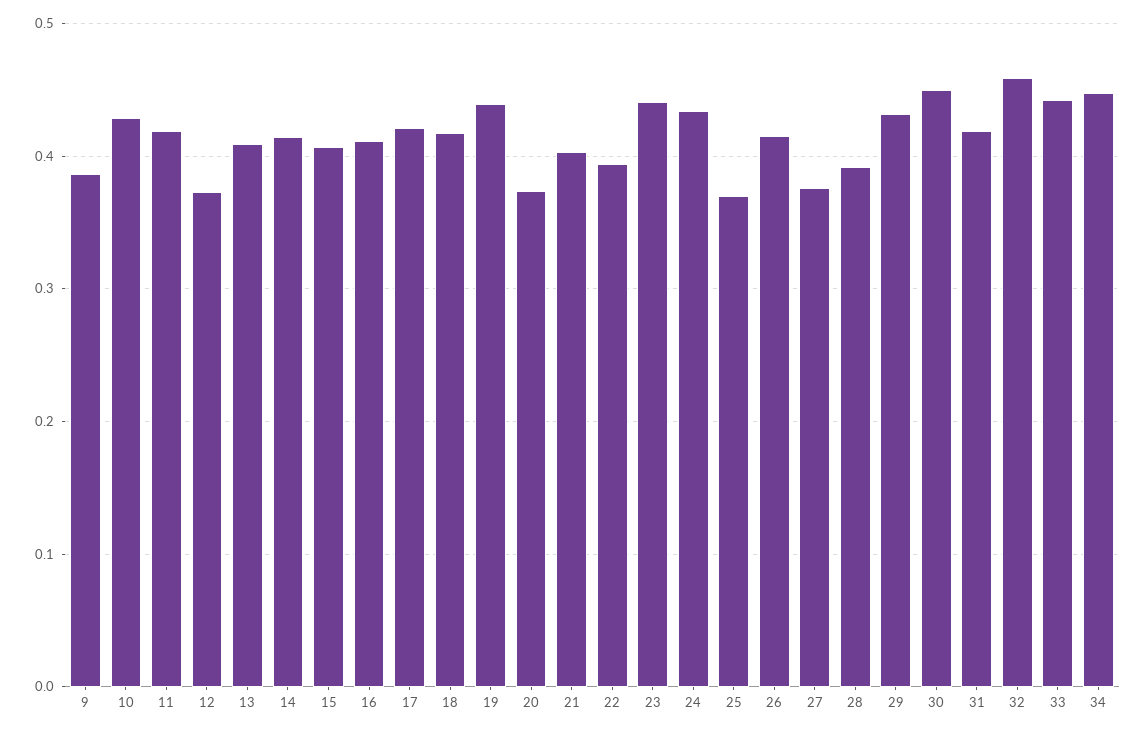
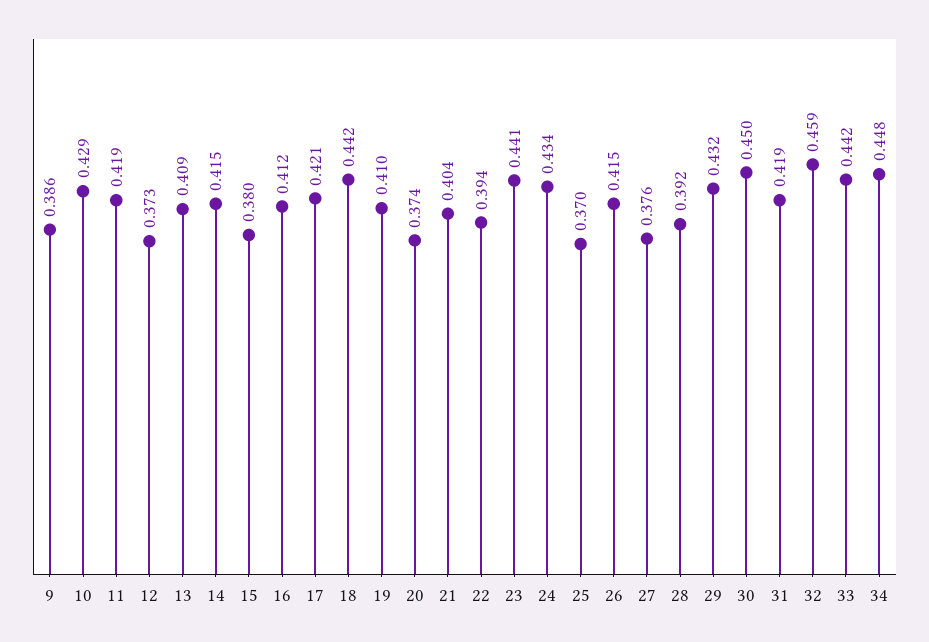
  {
    "9": 0.386,
    "10": 0.429,
    "11": 0.419,
    "12": 0.373,
    "13": 0.409,
    "14": 0.415,
-   "15": 0.41,
+   "15": 0.38,
    "16": 0.412,
    "17": 0.421,
-   "18": 0.42,
+   "18": 0.442,
-   "19": 0.44,
+   "19": 0.41,
    "20": 0.374,
    "21": 0.404,
    "22": 0.394,
    "23": 0.441,
    "24": 0.434,
    "25": 0.37,
    "26": 0.415,
    "27": 0.376,
    "28": 0.392,
    "29": 0.432,
    "30": 0.45,
    "31": 0.419,
    "32": 0.459,
    "33": 0.442,
    "34": 0.448
  }

